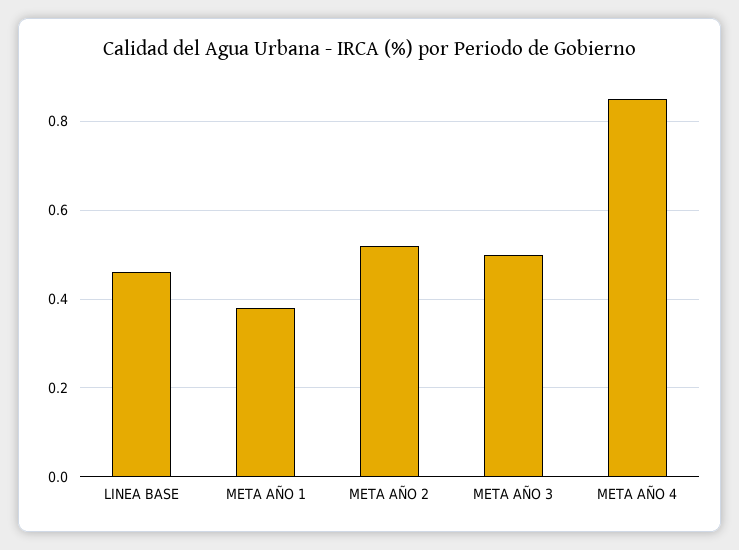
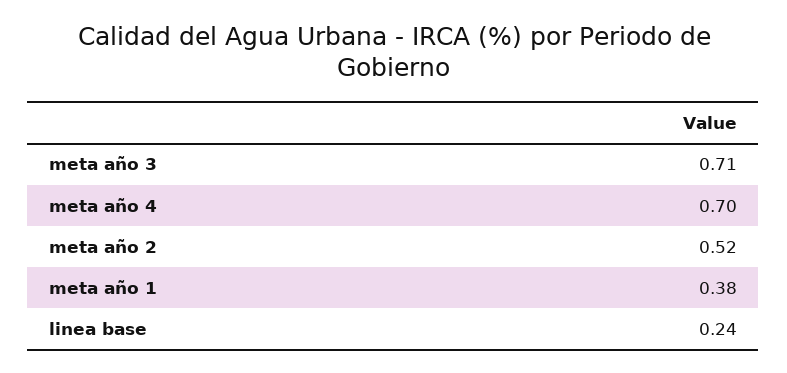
  {
-   "LINEA BASE": 0.45,
+   "LINEA BASE": 0.24,
    "META AÑO 1": 0.38,
    "META AÑO 2": 0.52,
-   "META AÑO 3": 0.5,
+   "META AÑO 3": 0.71,
-   "META AÑO 4": 0.85
+   "META AÑO 4": 0.7
  }

